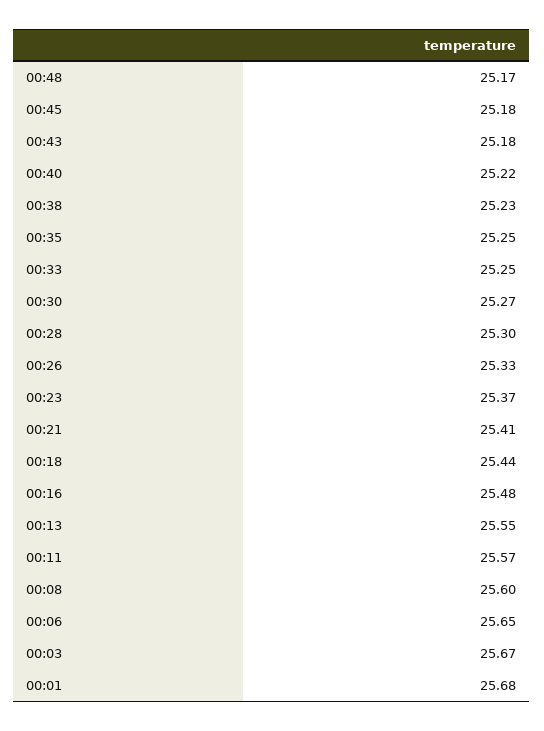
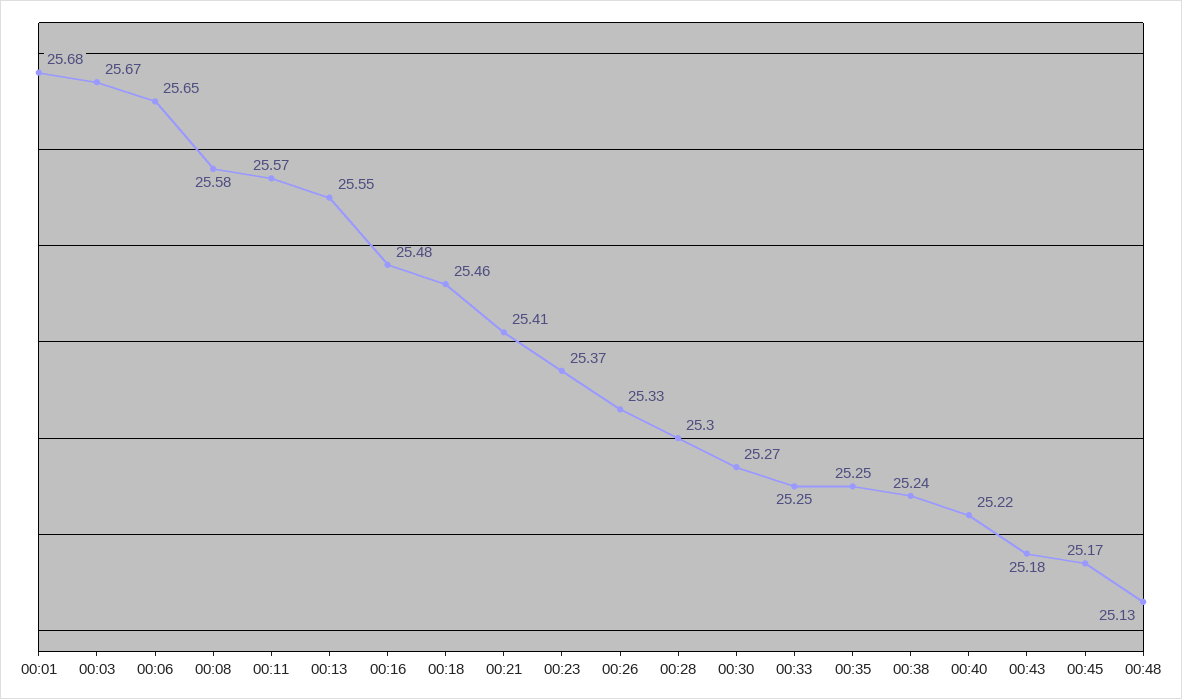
  {
-   "00:48": 25.17,
+   "00:48": 25.13,
-   "00:45": 25.18,
+   "00:45": 25.17,
    "00:43": 25.18,
    "00:40": 25.22,
-   "00:38": 25.23,
+   "00:38": 25.24,
    "00:35": 25.25,
    "00:33": 25.25,
    "00:30": 25.27,
    "00:28": 25.3,
    "00:26": 25.33,
    "00:23": 25.37,
    "00:21": 25.41,
-   "00:18": 25.44,
+   "00:18": 25.46,
    "00:16": 25.48,
    "00:13": 25.55,
    "00:11": 25.57,
-   "00:08": 25.6,
+   "00:08": 25.58,
    "00:06": 25.65,
    "00:03": 25.67,
    "00:01": 25.68
  }

